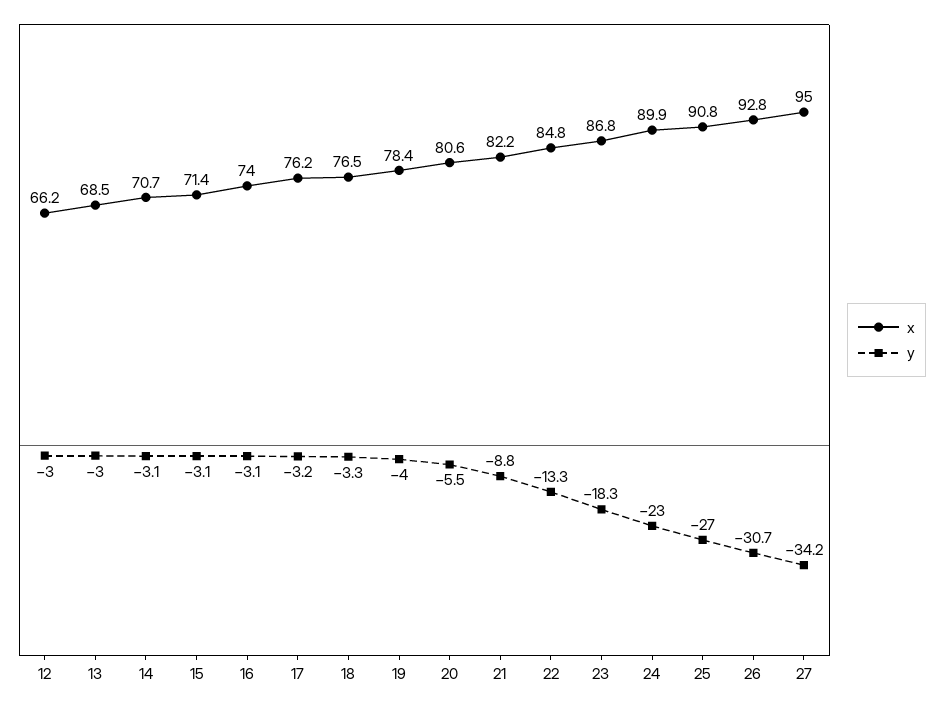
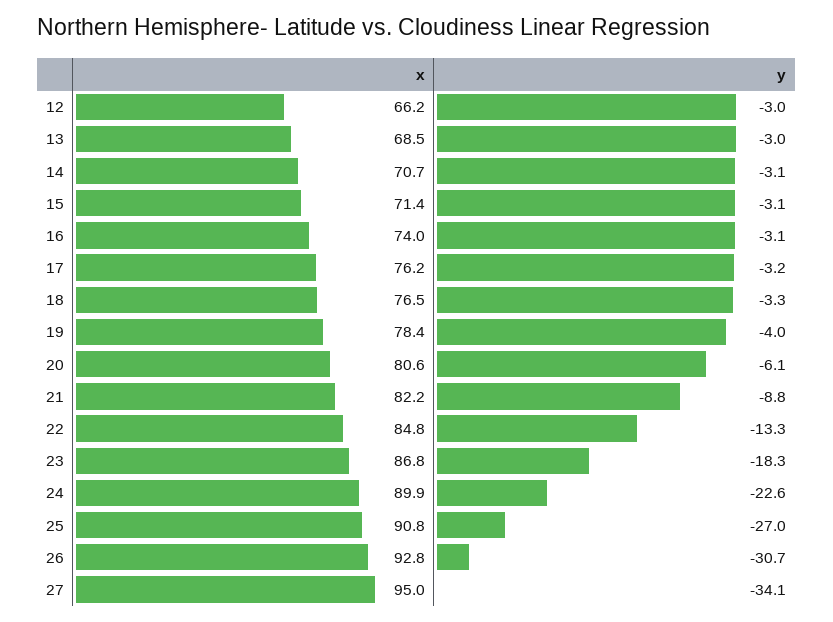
  {
    "x": {
      "12": 66.2,
      "13": 68.5,
      "14": 70.7,
      "15": 71.4,
      "16": 74,
      "17": 76.2,
      "18": 76.5,
      "19": 78.4,
      "20": 80.6,
      "21": 82.2,
      "22": 84.8,
      "23": 86.8,
      "24": 89.9,
      "25": 90.8,
      "26": 92.8,
      "27": 95
    },
    "y": {
      "12": -3,
      "13": -3,
      "14": -3.1,
      "15": -3.1,
      "16": -3.1,
      "17": -3.2,
      "18": -3.3,
      "19": -4,
-     "20": -5.5,
+     "20": -6.1,
      "21": -8.8,
      "22": -13.3,
      "23": -18.3,
-     "24": -23,
+     "24": -22.6,
      "25": -27,
      "26": -30.7,
-     "27": -34.2
+     "27": -34.1
    }
  }

